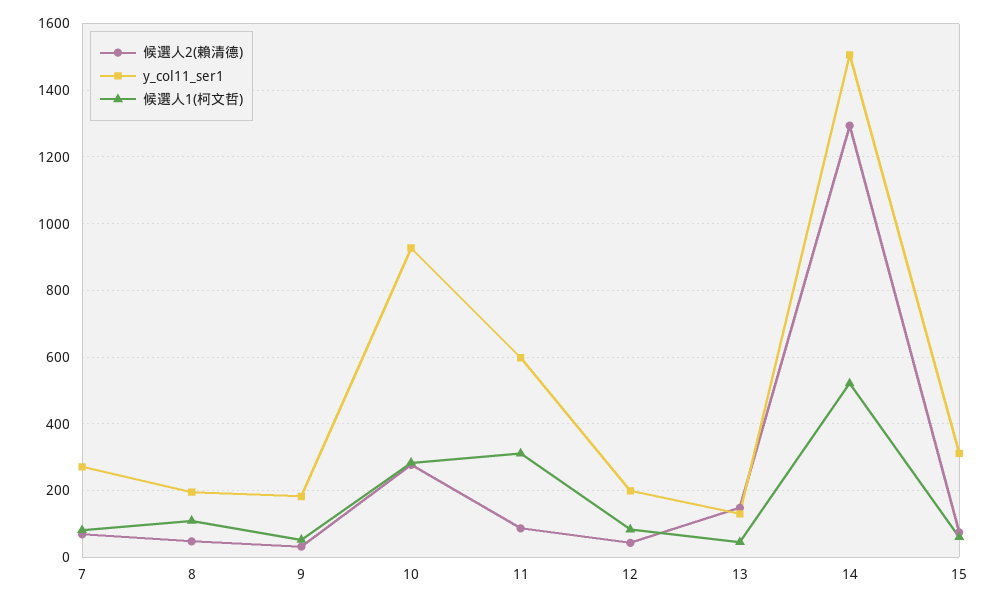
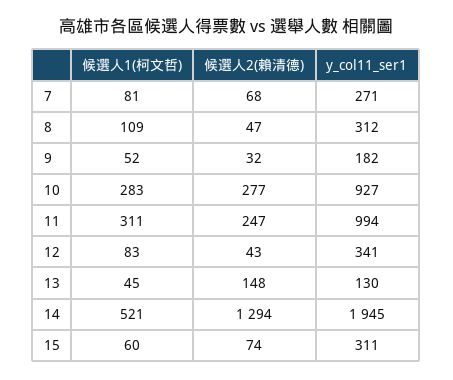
  {
    "候選人2(賴清德)": {
      "7": 68,
      "8": 47,
      "9": 32,
      "10": 277,
-     "11": 80,
+     "11": 247,
      "12": 43,
      "13": 148,
      "14": 1294,
      "15": 74
    },
    "y_col11_ser1": {
      "7": 271,
-     "8": 200,
+     "8": 312,
      "9": 182,
      "10": 927,
-     "11": 600,
+     "11": 994,
-     "12": 200,
+     "12": 341,
      "13": 130,
-     "14": 1500,
+     "14": 1945,
      "15": 311
    },
    "候選人1(柯文哲)": {
      "7": 81,
      "8": 109,
      "9": 52,
      "10": 283,
      "11": 311,
      "12": 83,
      "13": 45,
      "14": 521,
      "15": 60
    }
  }

